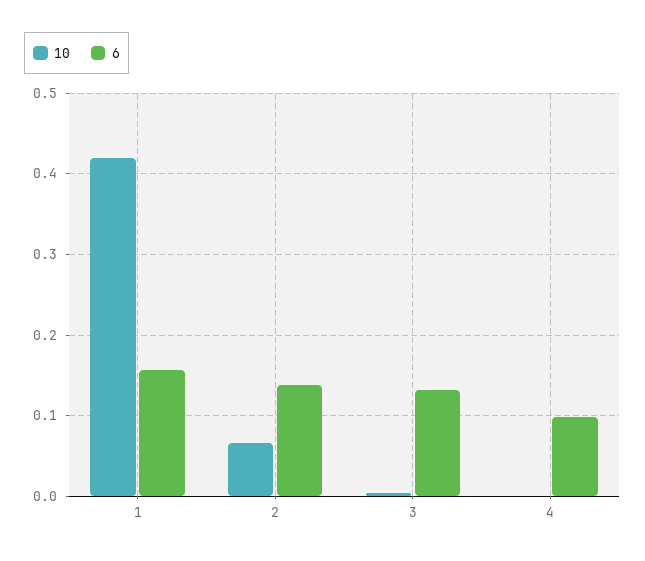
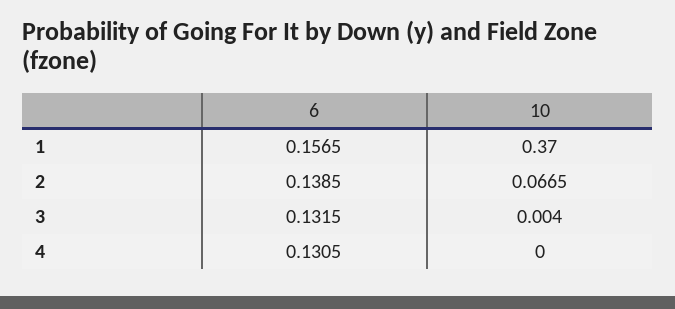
  {
    "10": {
-     "1": 0.42,
+     "1": 0.37,
      "2": 0.0665,
      "3": 0.004,
      "4": 0
    },
    "6": {
      "1": 0.1565,
      "2": 0.1385,
      "3": 0.1315,
-     "4": 0.1
+     "4": 0.1305
    }
  }

